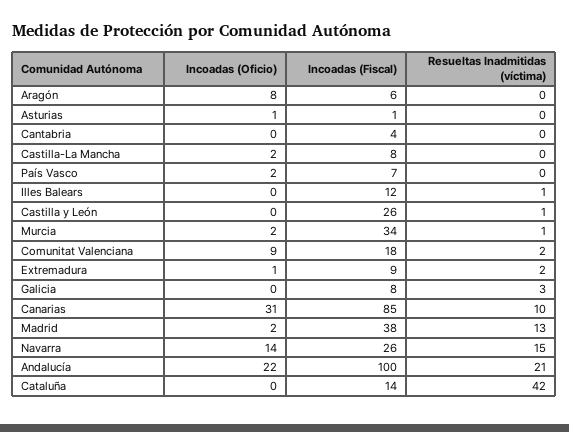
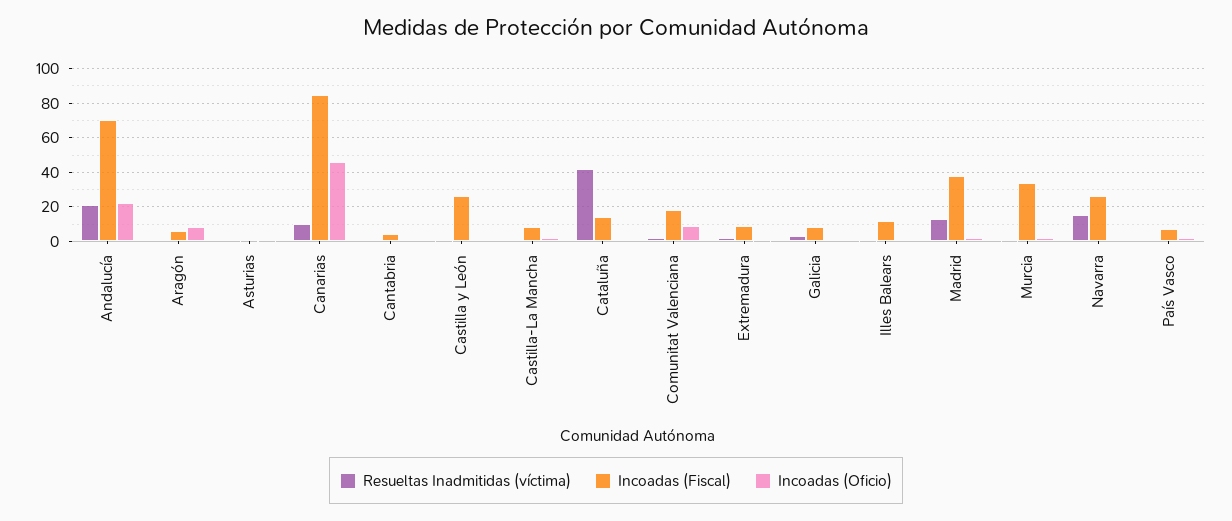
  {
    "Incoadas (Oficio)": {
      "Aragón": 8,
      "Asturias": 1,
      "Cantabria": 0,
      "Castilla-La Mancha": 2,
      "País Vasco": 2,
      "Illes Balears": 0,
      "Castilla y León": 0,
      "Murcia": 2,
      "Comunitat Valenciana": 9,
      "Extremadura": 1,
      "Galicia": 0,
-     "Canarias": 31,
+     "Canarias": 45,
      "Madrid": 2,
-     "Navarra": 14,
+     "Navarra": 0,
      "Andalucía": 22,
      "Cataluña": 0
    },
    "Incoadas (Fiscal)": {
      "Aragón": 6,
      "Asturias": 1,
      "Cantabria": 4,
      "Castilla-La Mancha": 8,
      "País Vasco": 7,
      "Illes Balears": 12,
      "Castilla y León": 26,
      "Murcia": 34,
      "Comunitat Valenciana": 18,
      "Extremadura": 9,
      "Galicia": 8,
      "Canarias": 85,
      "Madrid": 38,
      "Navarra": 26,
-     "Andalucía": 100,
+     "Andalucía": 70,
      "Cataluña": 14
    },
    "Resueltas Inadmitidas (víctima)": {
      "Aragón": 0,
      "Asturias": 0,
      "Cantabria": 0,
      "Castilla-La Mancha": 0,
      "País Vasco": 0,
      "Illes Balears": 1,
      "Castilla y León": 1,
      "Murcia": 1,
      "Comunitat Valenciana": 2,
      "Extremadura": 2,
      "Galicia": 3,
      "Canarias": 10,
      "Madrid": 13,
      "Navarra": 15,
      "Andalucía": 21,
      "Cataluña": 42
    }
  }

